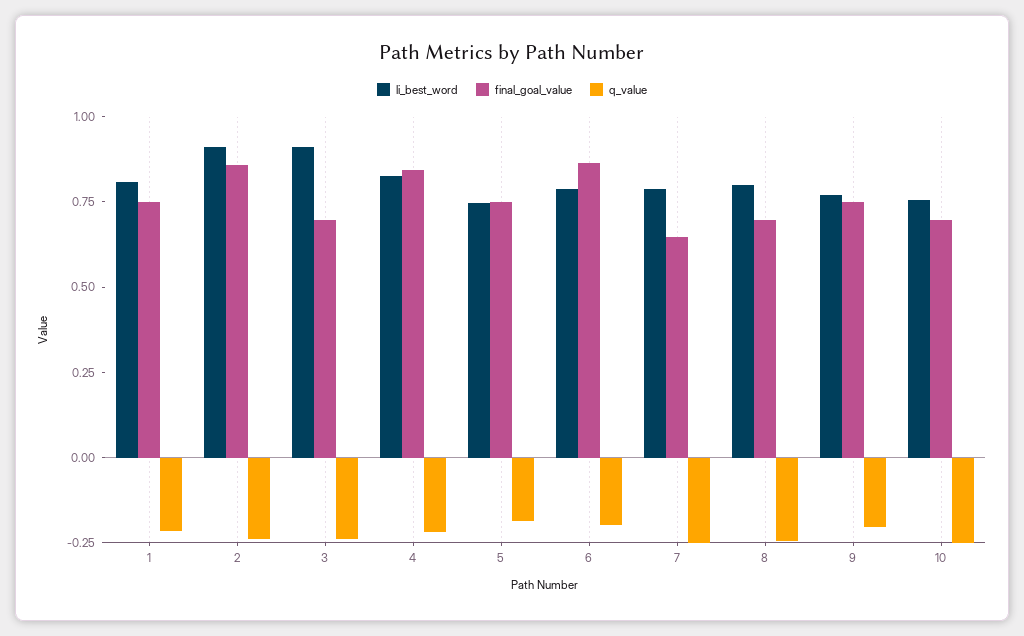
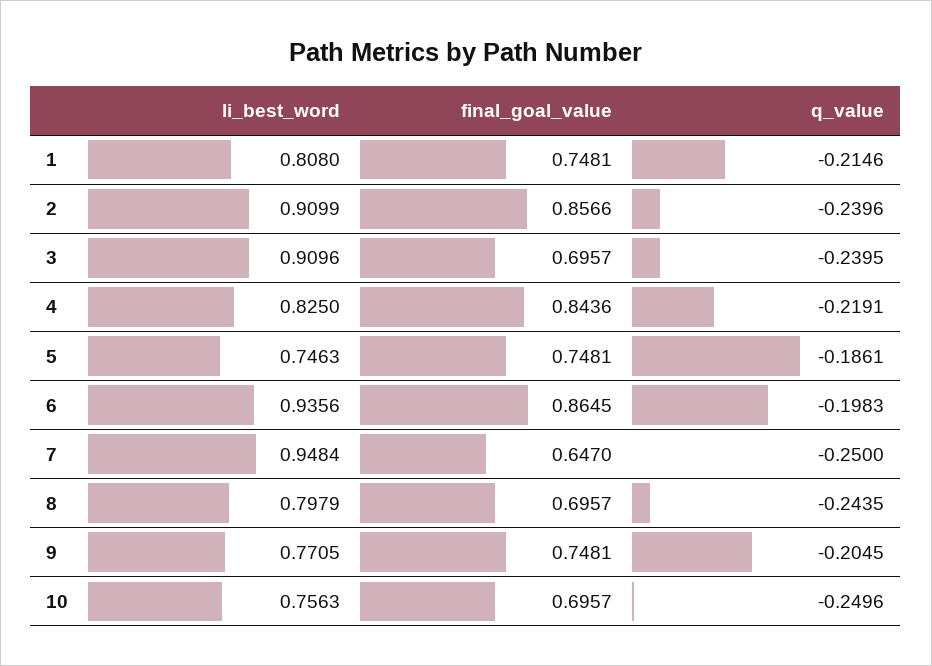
  {
    "li_best_word": {
      "1": 0.808,
      "2": 0.9099,
      "3": 0.9096,
      "4": 0.825,
      "5": 0.7463,
-     "6": 0.8,
+     "6": 0.9356,
-     "7": 0.8,
+     "7": 0.9484,
      "8": 0.7979,
      "9": 0.7705,
      "10": 0.7563
    },
    "final_goal_value": {
      "1": 0.7481,
      "2": 0.8566,
      "3": 0.6957,
      "4": 0.8436,
      "5": 0.7481,
      "6": 0.8645,
      "7": 0.647,
      "8": 0.6957,
      "9": 0.7481,
      "10": 0.6957
    },
    "q_value": {
      "1": -0.2146,
      "2": -0.2396,
      "3": -0.2395,
      "4": -0.2191,
      "5": -0.1861,
      "6": -0.1983,
      "7": -0.25,
      "8": -0.2435,
      "9": -0.2045,
      "10": -0.2496
    }
  }

